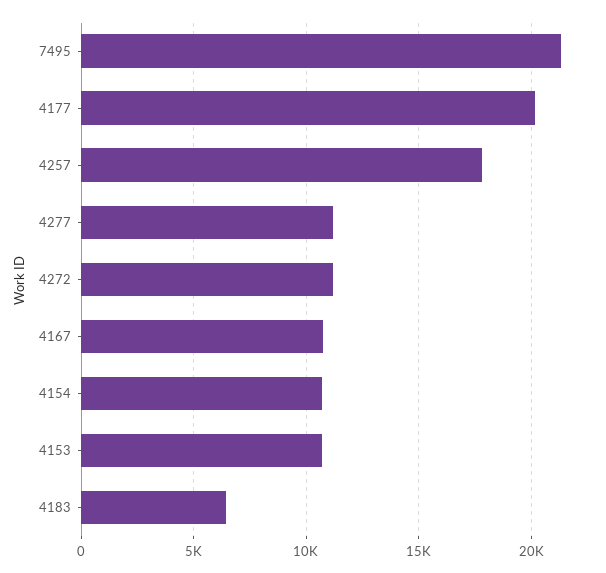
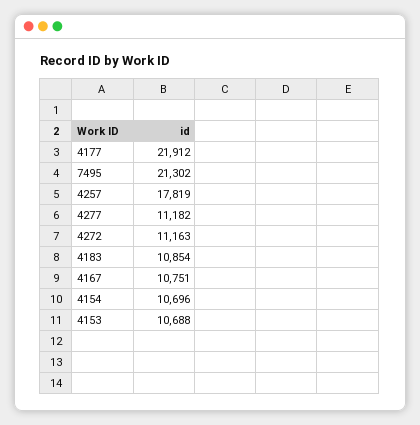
  {
    "7495": 21302,
-   "4177": 20000,
+   "4177": 21912,
    "4257": 17819,
    "4277": 11182,
    "4272": 11163,
    "4167": 10751,
    "4154": 10696,
    "4153": 10688,
-   "4183": 6500
+   "4183": 10854
  }

